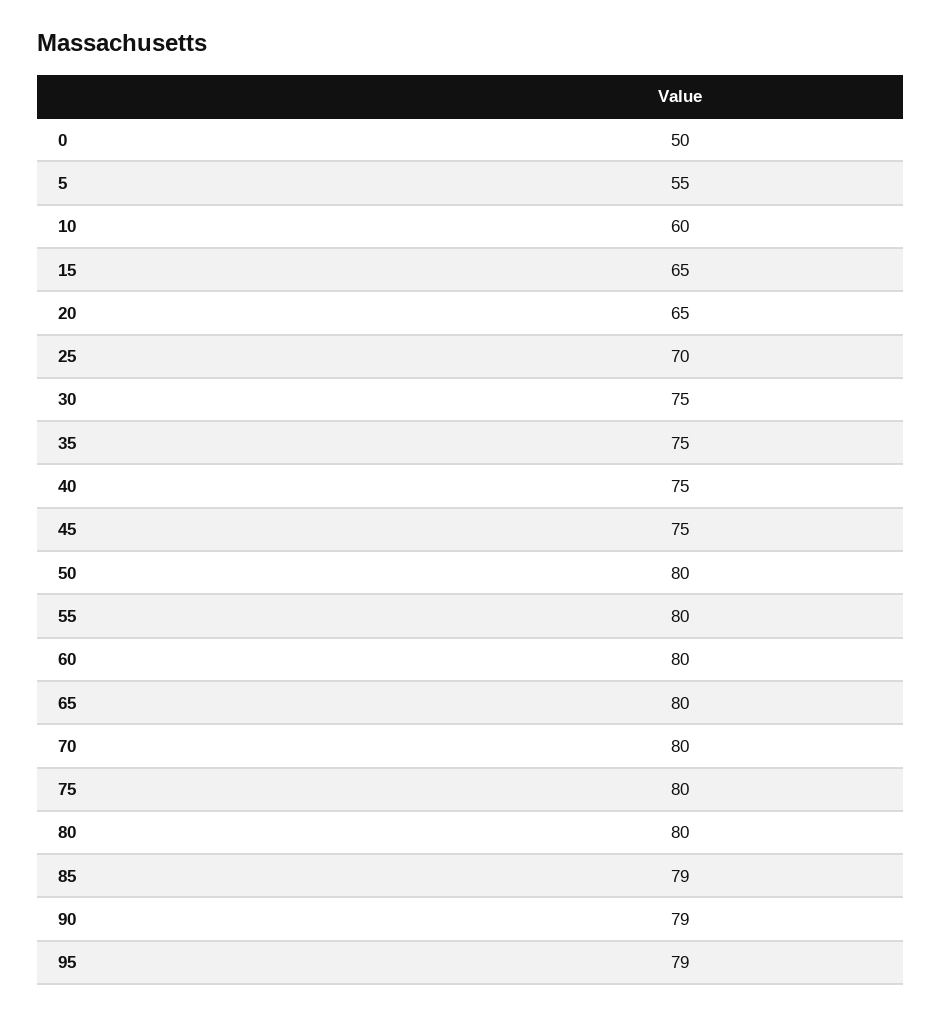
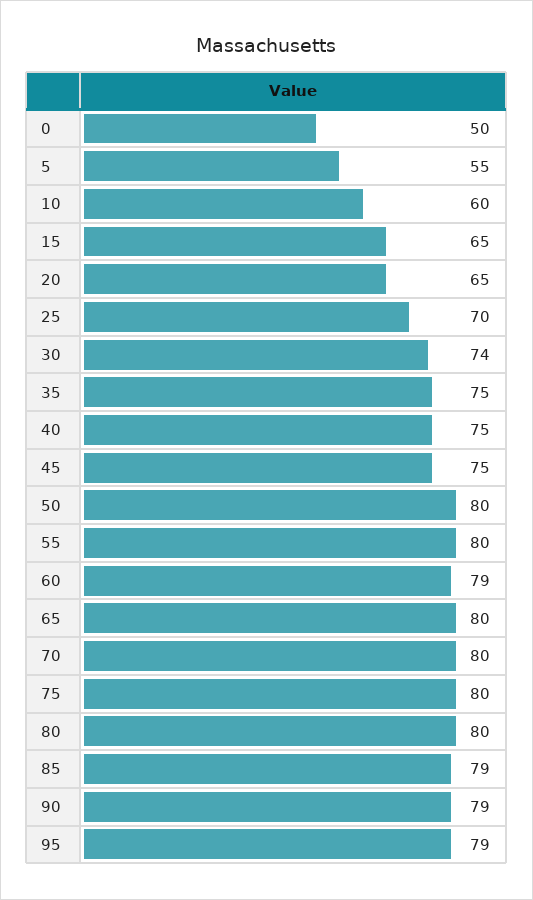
  {
    "0": 50,
    "5": 55,
    "10": 60,
    "15": 65,
    "20": 65,
    "25": 70,
-   "30": 75,
+   "30": 74,
    "35": 75,
    "40": 75,
    "45": 75,
    "50": 80,
    "55": 80,
-   "60": 80,
+   "60": 79,
    "65": 80,
    "70": 80,
    "75": 80,
    "80": 80,
    "85": 79,
    "90": 79,
    "95": 79
  }

